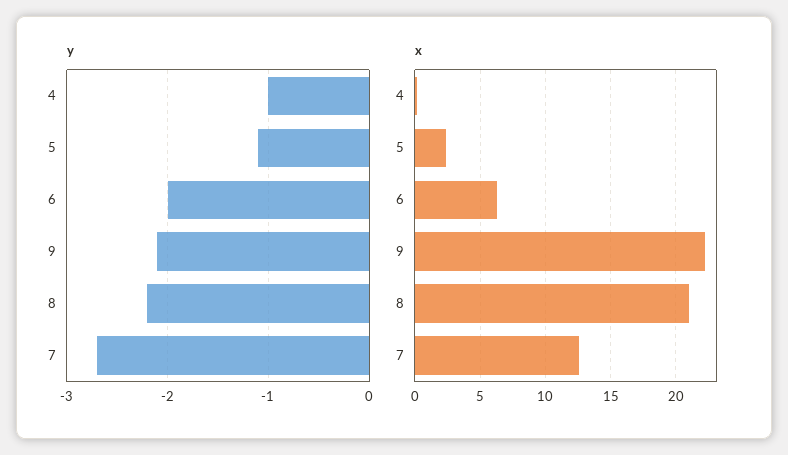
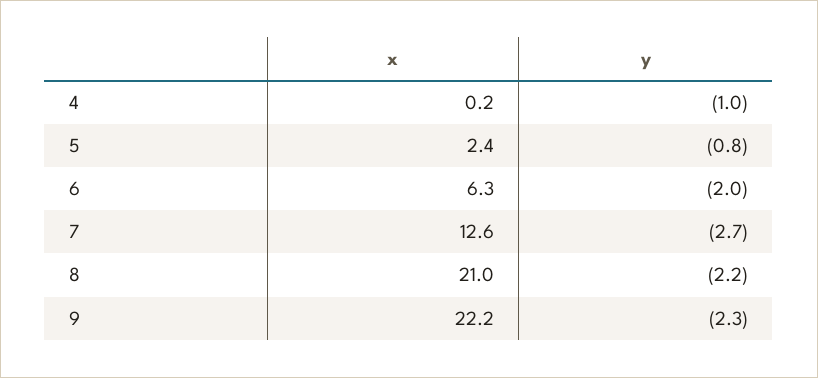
  {
    "y": {
      "4": -1,
-     "5": -1.1,
+     "5": -0.8,
      "6": -2,
-     "9": -2.1,
+     "9": -2.3,
      "8": -2.2,
      "7": -2.7
    },
    "x": {
      "4": 0.2,
      "5": 2.4,
      "6": 6.3,
      "9": 22.2,
      "8": 21,
      "7": 12.6
    }
  }

